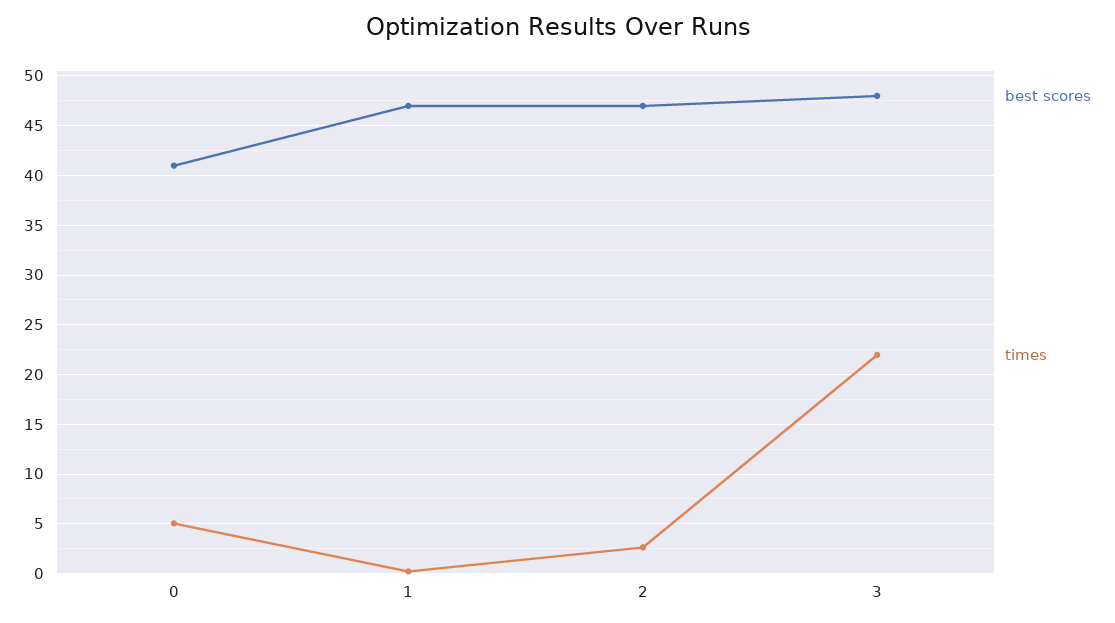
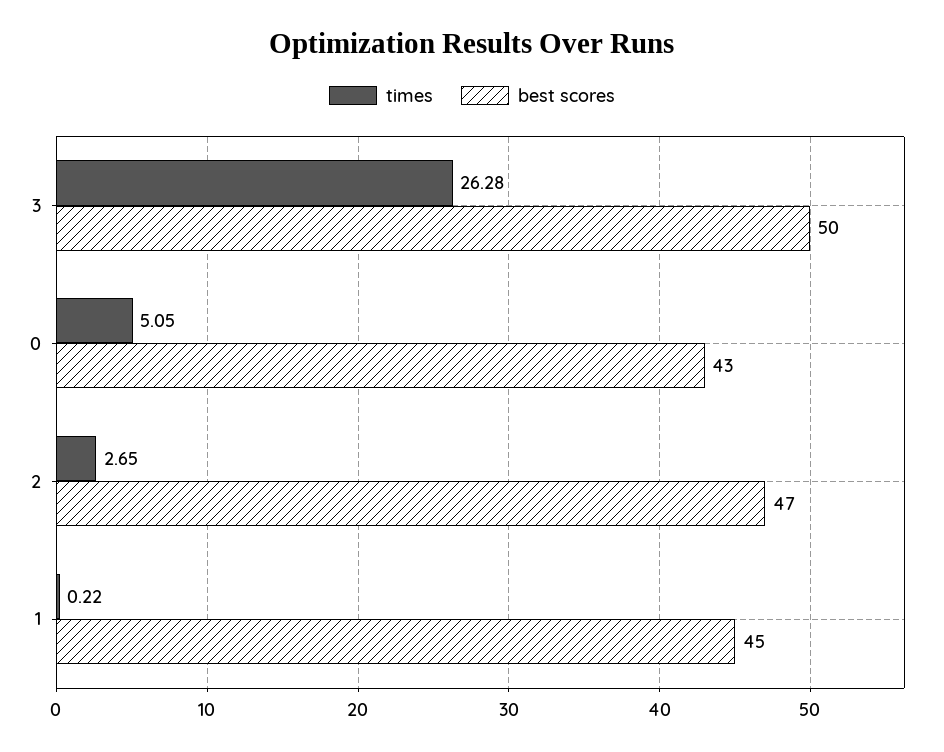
  {
    "best scores": {
-     "0": 41,
+     "0": 43,
-     "1": 47,
+     "1": 45,
      "2": 47,
-     "3": 48
+     "3": 50
    },
    "times": {
      "0": 5.05,
      "1": 0.22,
      "2": 2.65,
-     "3": 22
+     "3": 26.28
    }
  }

